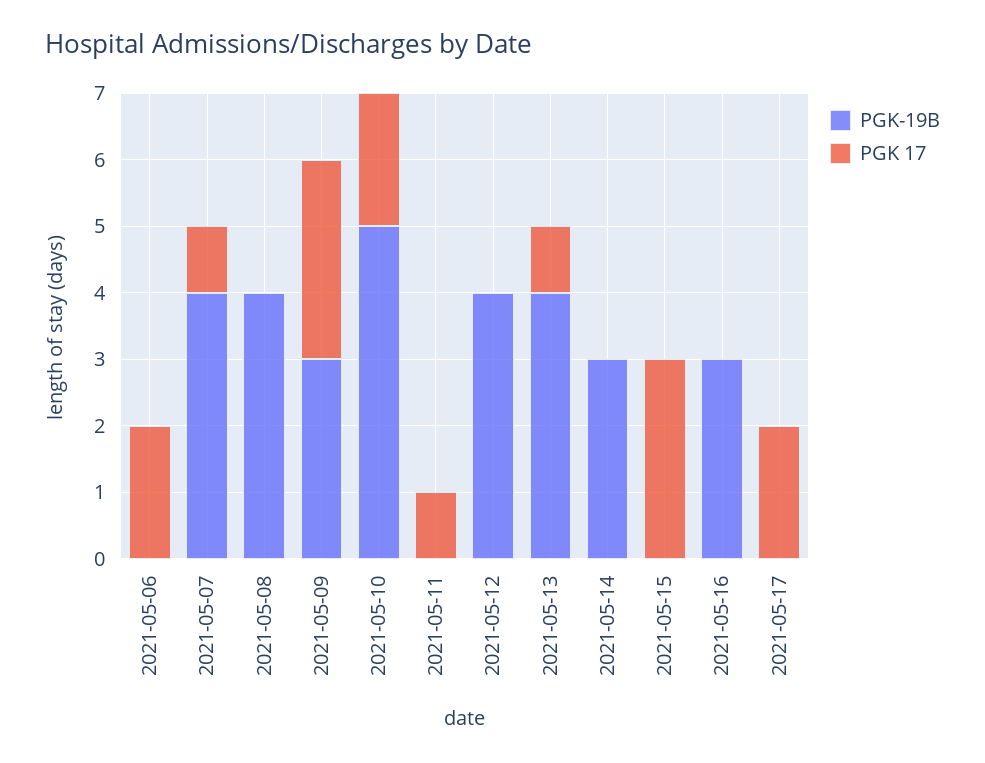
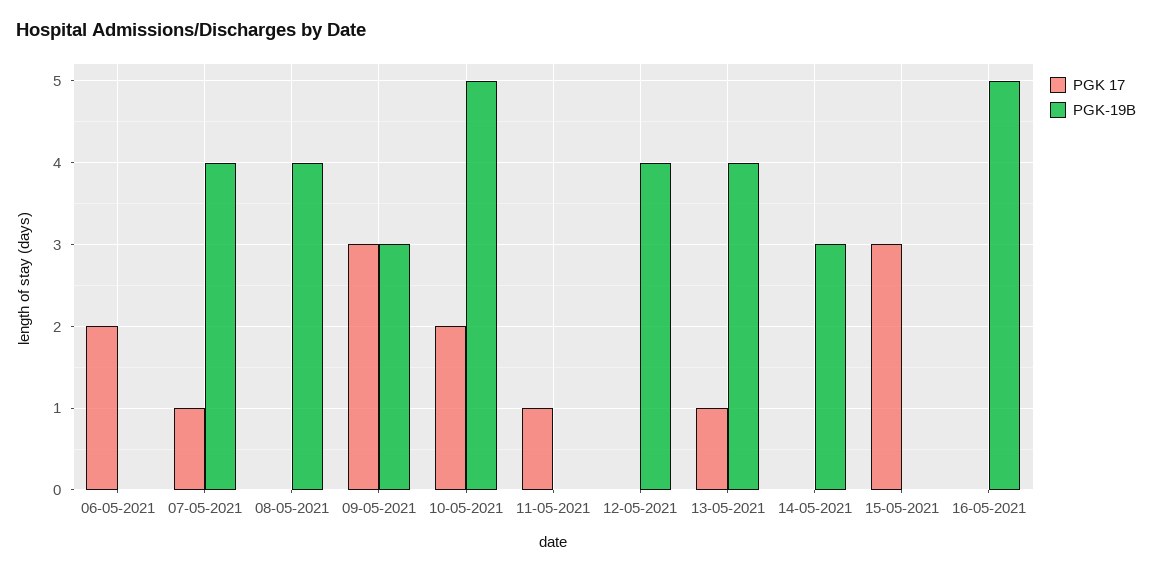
  {
    "PGK-19B": {
      "2021-05-06": 0,
      "2021-05-07": 4,
      "2021-05-08": 4,
      "2021-05-09": 3,
      "2021-05-10": 5,
      "2021-05-11": 0,
      "2021-05-12": 4,
      "2021-05-13": 4,
      "2021-05-14": 3,
      "2021-05-15": 0,
-     "2021-05-16": 3,
+     "2021-05-16": 5
-     "2021-05-17": 0
    },
    "PGK 17": {
      "2021-05-06": 2,
      "2021-05-07": 1,
      "2021-05-08": 0,
      "2021-05-09": 3,
      "2021-05-10": 2,
      "2021-05-11": 1,
      "2021-05-12": 0,
      "2021-05-13": 1,
      "2021-05-14": 0,
      "2021-05-15": 3,
-     "2021-05-16": 0,
+     "2021-05-16": 0
-     "2021-05-17": 2
    }
  }

